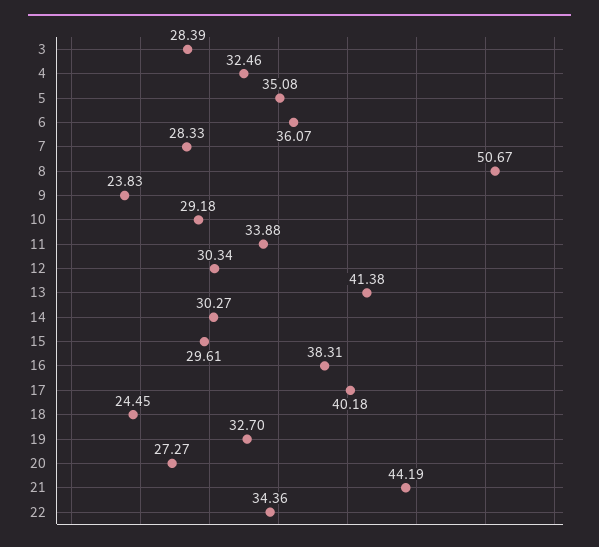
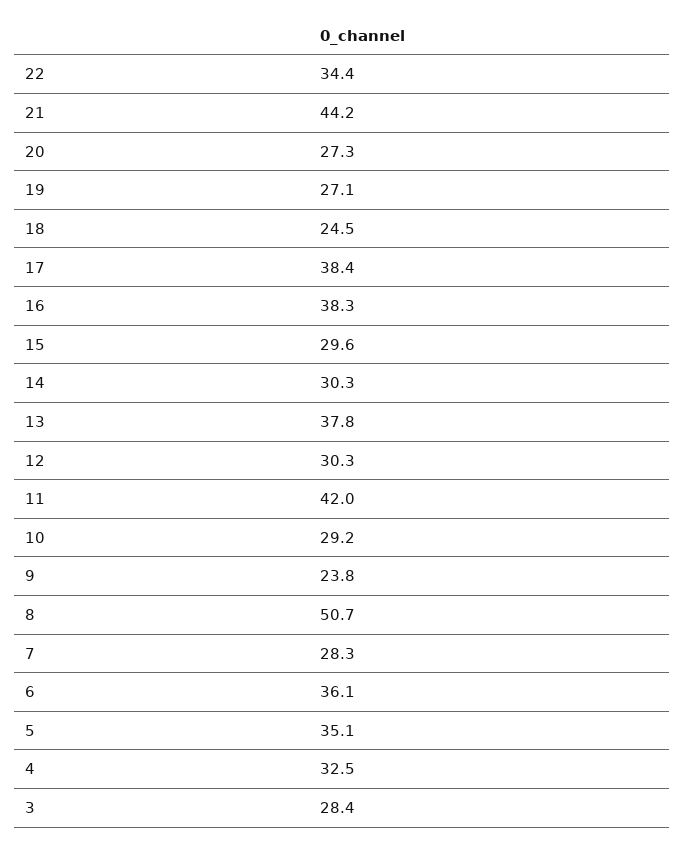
  {
    "3": 28.39,
    "4": 32.46,
    "5": 35.08,
    "6": 36.07,
    "7": 28.33,
    "8": 50.67,
    "9": 23.83,
    "10": 29.18,
-   "11": 33.88,
+   "11": 42,
    "12": 30.34,
-   "13": 41.38,
+   "13": 37.8,
    "14": 30.27,
    "15": 29.61,
    "16": 38.31,
-   "17": 40.18,
+   "17": 38.4,
    "18": 24.45,
-   "19": 32.7,
+   "19": 27.1,
    "20": 27.27,
    "21": 44.19,
    "22": 34.36
  }

